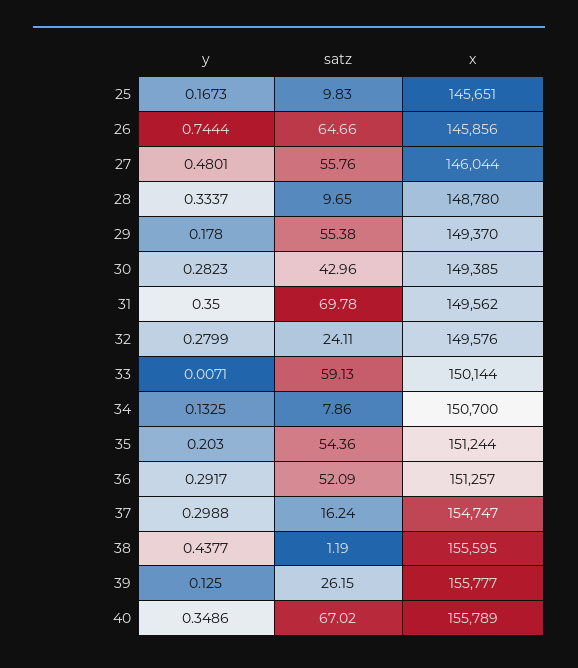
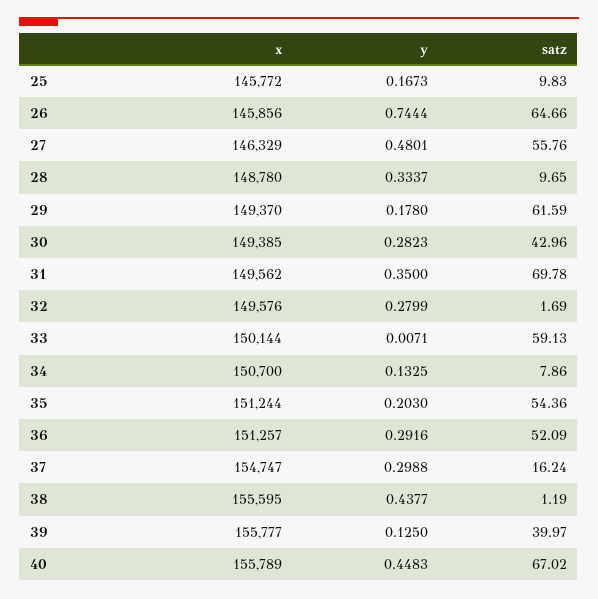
  {
    "y": {
      "25": 0.1673,
      "26": 0.7444,
      "27": 0.4801,
      "28": 0.3337,
      "29": 0.178,
      "30": 0.2823,
      "31": 0.35,
      "32": 0.2799,
      "33": 0.0071,
      "34": 0.1325,
      "35": 0.203,
-     "36": 0.2917,
+     "36": 0.2916,
      "37": 0.2988,
      "38": 0.4377,
      "39": 0.125,
-     "40": 0.3486
+     "40": 0.4483
    },
    "satz": {
      "25": 9.83,
      "26": 64.66,
      "27": 55.76,
      "28": 9.65,
-     "29": 55.38,
+     "29": 61.59,
      "30": 42.96,
      "31": 69.78,
-     "32": 24.11,
+     "32": 1.69,
      "33": 59.13,
      "34": 7.86,
      "35": 54.36,
      "36": 52.09,
      "37": 16.24,
      "38": 1.19,
-     "39": 26.15,
+     "39": 39.97,
      "40": 67.02
    },
    "x": {
-     "25": 145651,
+     "25": 145772,
      "26": 145856,
-     "27": 146044,
+     "27": 146329,
      "28": 148780,
      "29": 149370,
      "30": 149385,
      "31": 149562,
      "32": 149576,
      "33": 150144,
      "34": 150700,
      "35": 151244,
      "36": 151257,
      "37": 154747,
      "38": 155595,
      "39": 155777,
      "40": 155789
    }
  }

